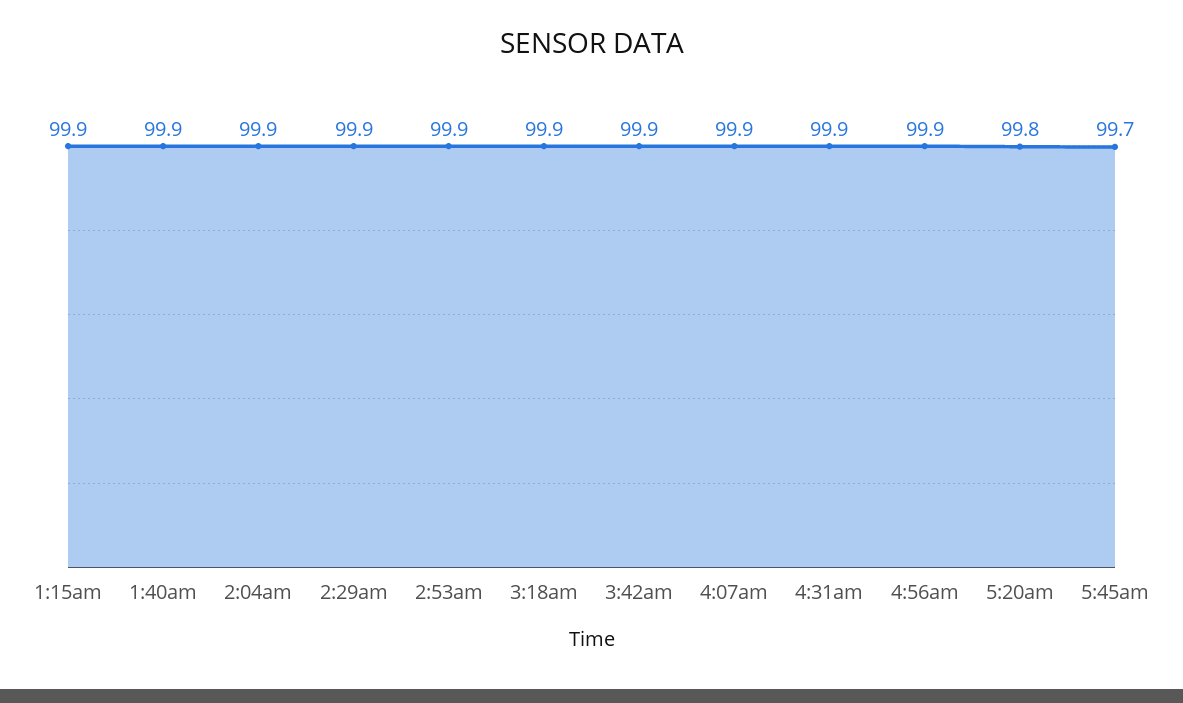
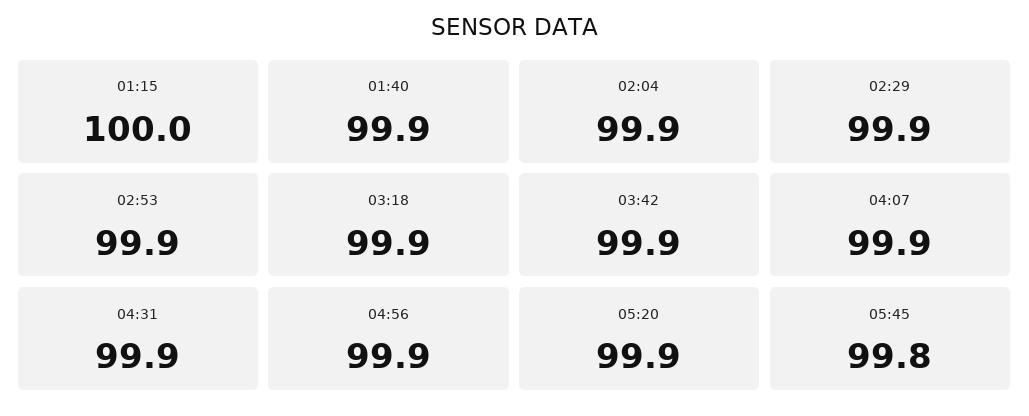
  {
-   "1:15am": 99.9,
+   "1:15am": 100,
    "1:40am": 99.9,
    "2:04am": 99.9,
    "2:29am": 99.9,
    "2:53am": 99.9,
    "3:18am": 99.9,
    "3:42am": 99.9,
    "4:07am": 99.9,
    "4:31am": 99.9,
    "4:56am": 99.9,
-   "5:20am": 99.8,
+   "5:20am": 99.9,
-   "5:45am": 99.7
+   "5:45am": 99.8
  }

